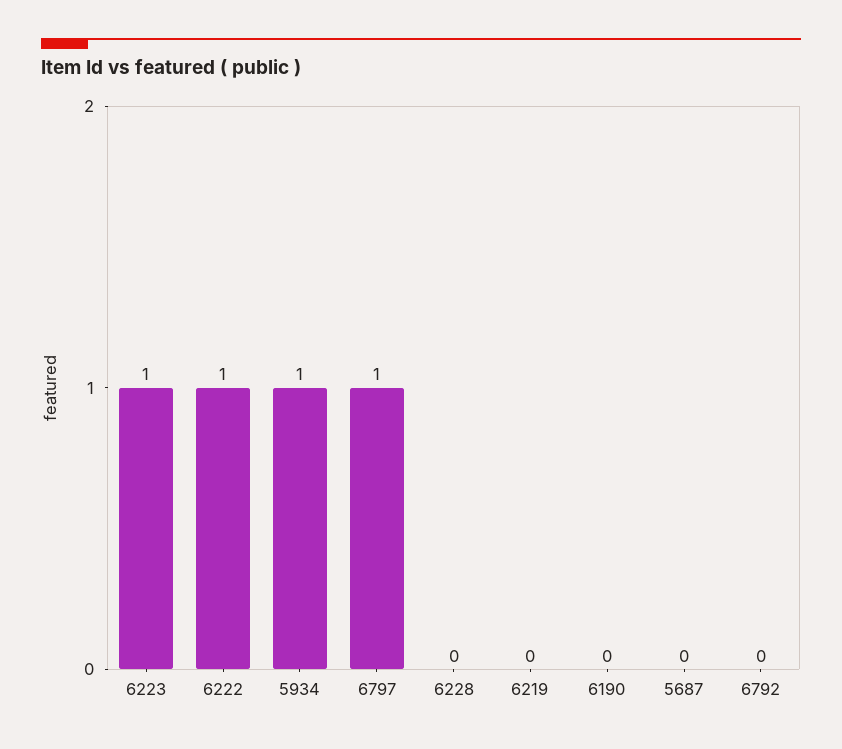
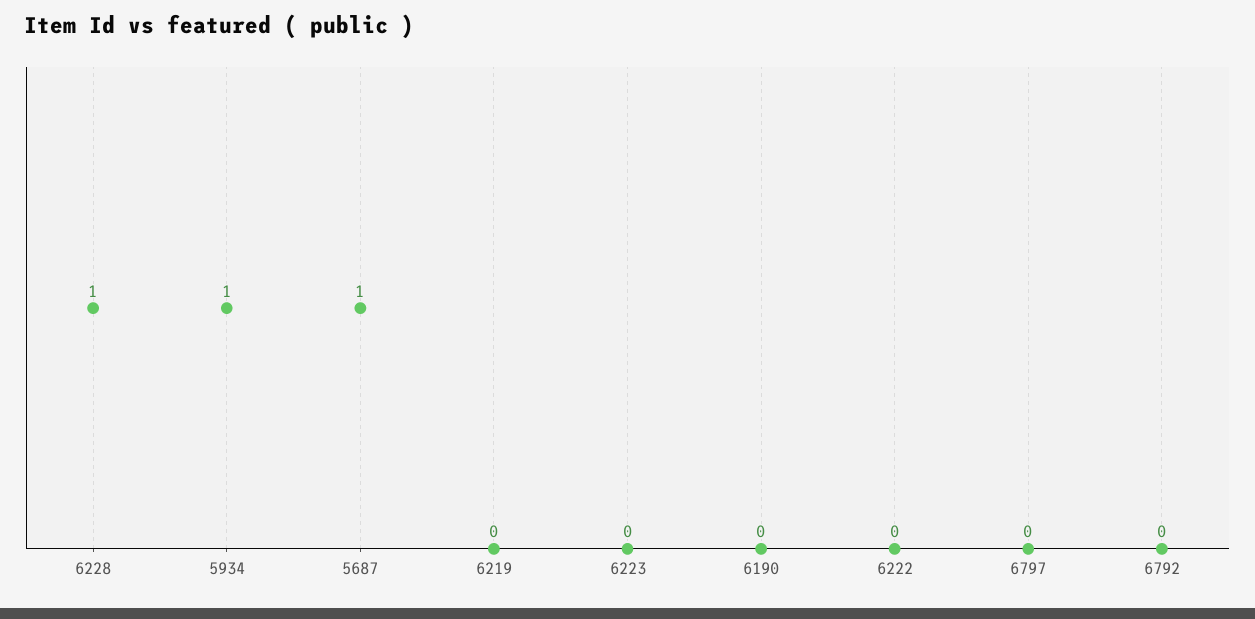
  {
-   "6223": 1,
+   "6223": 0,
-   "6222": 1,
+   "6222": 0,
    "5934": 1,
-   "6797": 1,
+   "6797": 0,
-   "6228": 0,
+   "6228": 1,
    "6219": 0,
    "6190": 0,
-   "5687": 0,
+   "5687": 1,
    "6792": 0
  }

